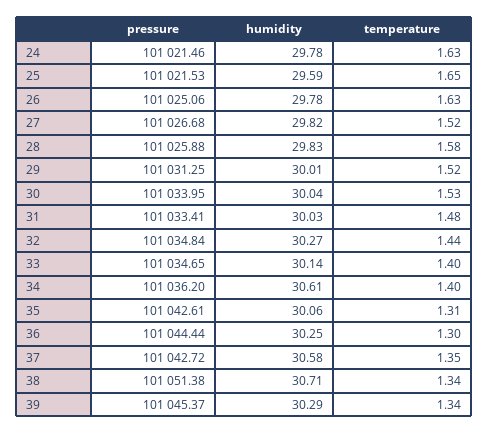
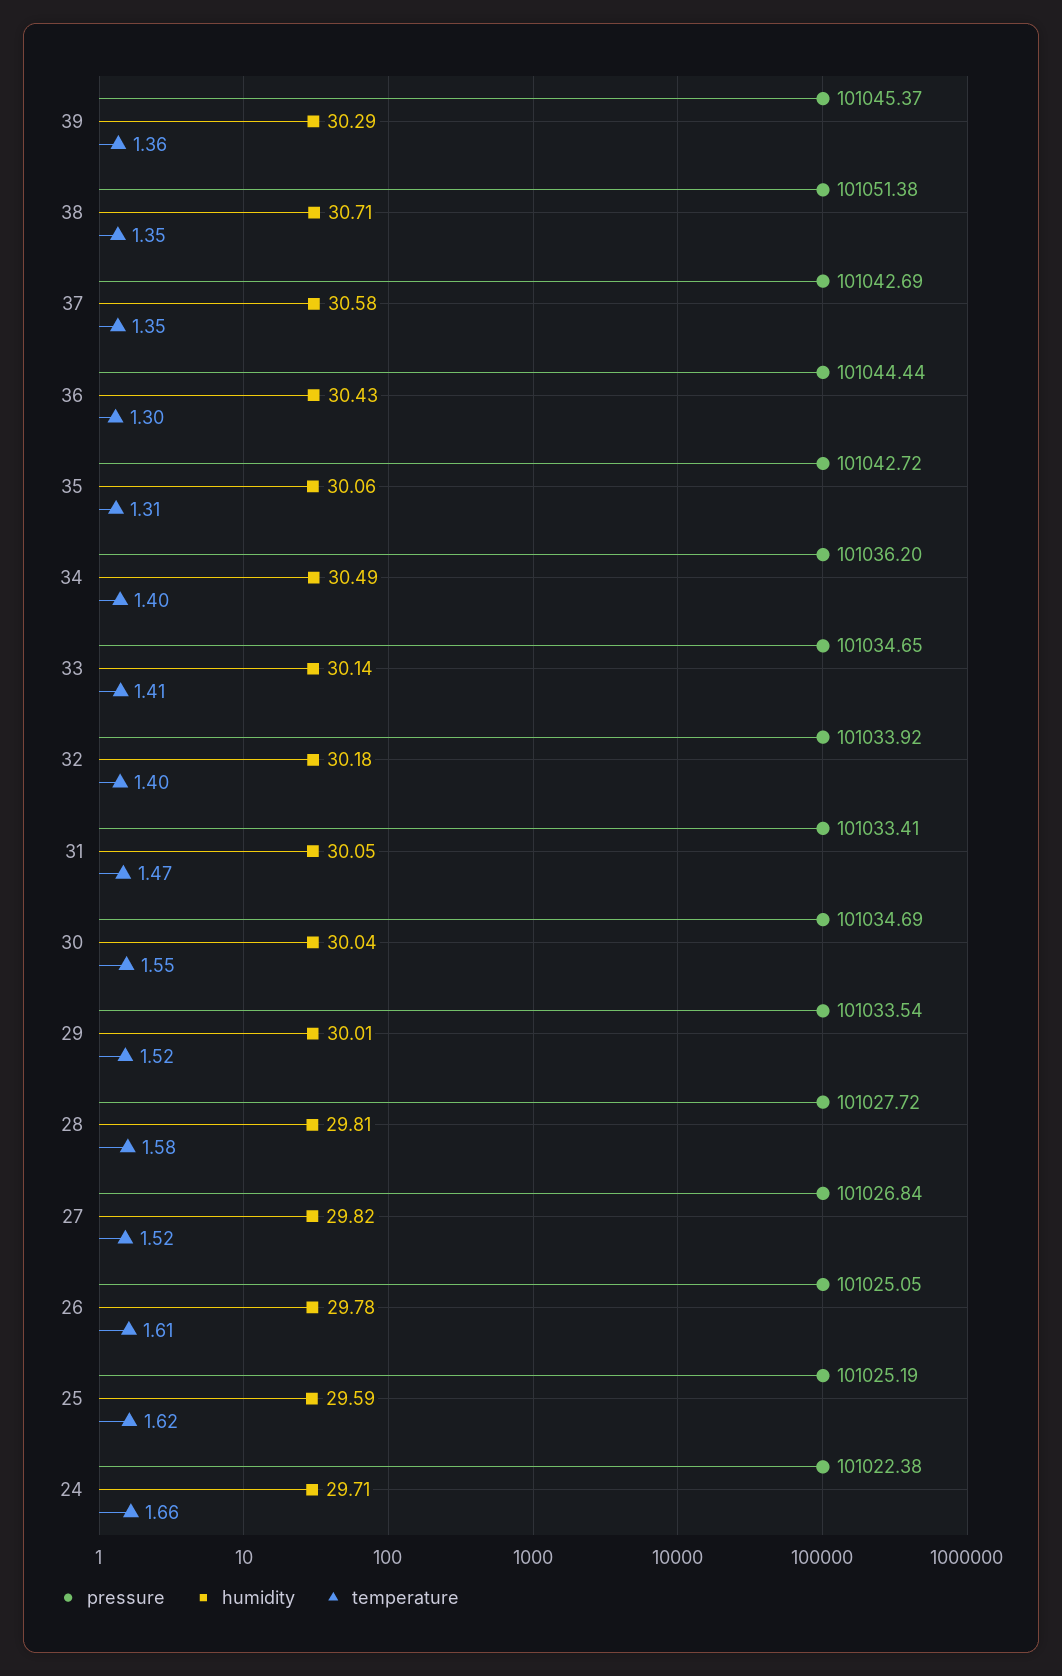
  {
    "pressure": {
-     "24": 101021.46,
+     "24": 101022.38,
-     "25": 101021.53,
+     "25": 101025.19,
-     "26": 101025.06,
+     "26": 101025.05,
-     "27": 101026.68,
+     "27": 101026.84,
-     "28": 101025.88,
+     "28": 101027.72,
-     "29": 101031.25,
+     "29": 101033.54,
-     "30": 101033.95,
+     "30": 101034.69,
      "31": 101033.41,
-     "32": 101034.84,
+     "32": 101033.92,
      "33": 101034.65,
      "34": 101036.2,
-     "35": 101042.61,
+     "35": 101042.72,
      "36": 101044.44,
-     "37": 101042.72,
+     "37": 101042.69,
      "38": 101051.38,
      "39": 101045.37
    },
    "humidity": {
-     "24": 29.78,
+     "24": 29.71,
      "25": 29.59,
      "26": 29.78,
      "27": 29.82,
-     "28": 29.83,
+     "28": 29.81,
      "29": 30.01,
      "30": 30.04,
-     "31": 30.03,
+     "31": 30.05,
-     "32": 30.27,
+     "32": 30.18,
      "33": 30.14,
-     "34": 30.61,
+     "34": 30.49,
      "35": 30.06,
-     "36": 30.25,
+     "36": 30.43,
      "37": 30.58,
      "38": 30.71,
      "39": 30.29
    },
    "temperature": {
-     "24": 1.63,
+     "24": 1.66,
-     "25": 1.65,
+     "25": 1.62,
-     "26": 1.63,
+     "26": 1.61,
      "27": 1.52,
      "28": 1.58,
      "29": 1.52,
-     "30": 1.53,
+     "30": 1.55,
-     "31": 1.48,
+     "31": 1.47,
-     "32": 1.44,
+     "32": 1.4,
-     "33": 1.4,
+     "33": 1.41,
      "34": 1.4,
      "35": 1.31,
      "36": 1.3,
      "37": 1.35,
-     "38": 1.34,
+     "38": 1.35,
-     "39": 1.34
+     "39": 1.36
    }
  }

